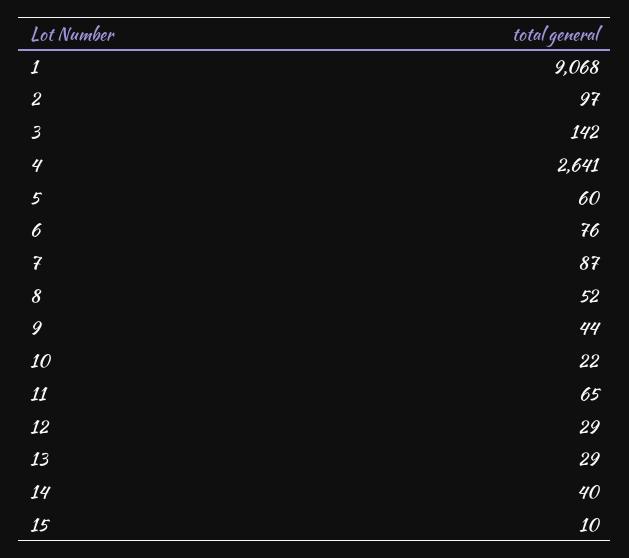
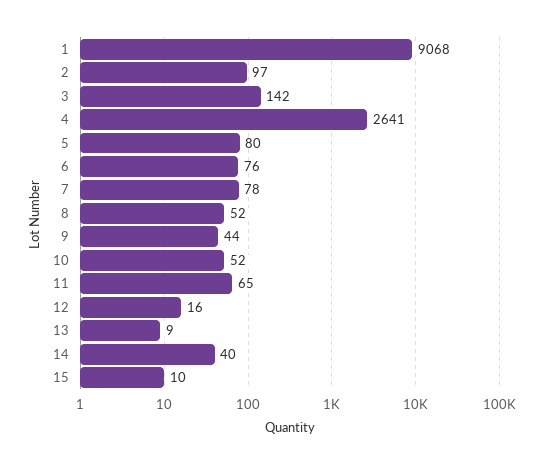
  {
    "1": 9068,
    "2": 97,
    "3": 142,
    "4": 2641,
-   "5": 60,
+   "5": 80,
    "6": 76,
-   "7": 87,
+   "7": 78,
    "8": 52,
    "9": 44,
-   "10": 22,
+   "10": 52,
    "11": 65,
-   "12": 29,
+   "12": 16,
-   "13": 29,
+   "13": 9,
    "14": 40,
    "15": 10
  }

